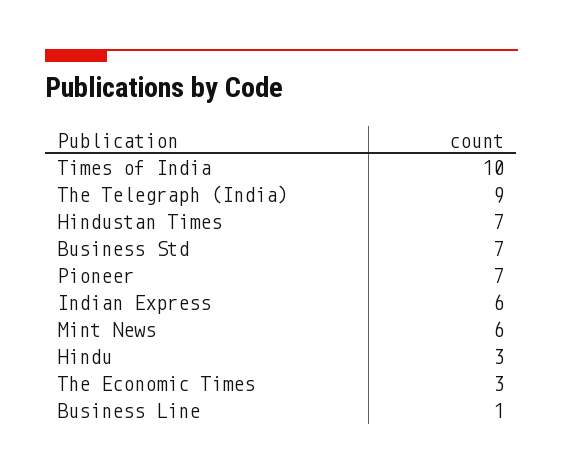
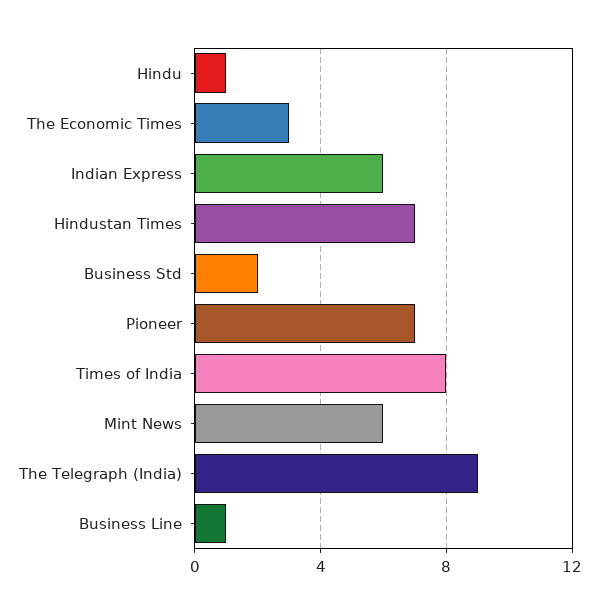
  {
-   "Times of India": 10,
+   "Times of India": 8,
    "The Telegraph (India)": 9,
    "Hindustan Times": 7,
-   "Business Std": 7,
+   "Business Std": 2,
    "Pioneer": 7,
    "Indian Express": 6,
    "Mint News": 6,
-   "Hindu": 3,
+   "Hindu": 1,
    "The Economic Times": 3,
    "Business Line": 1
  }

